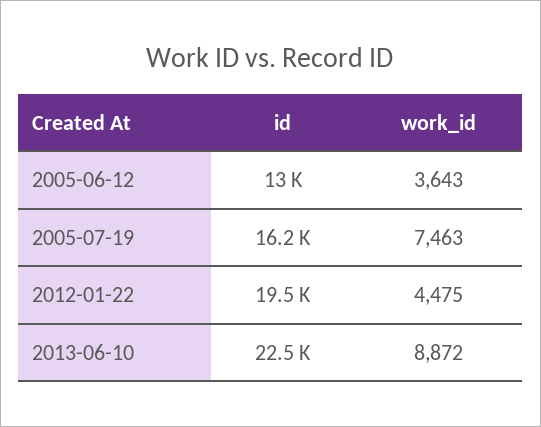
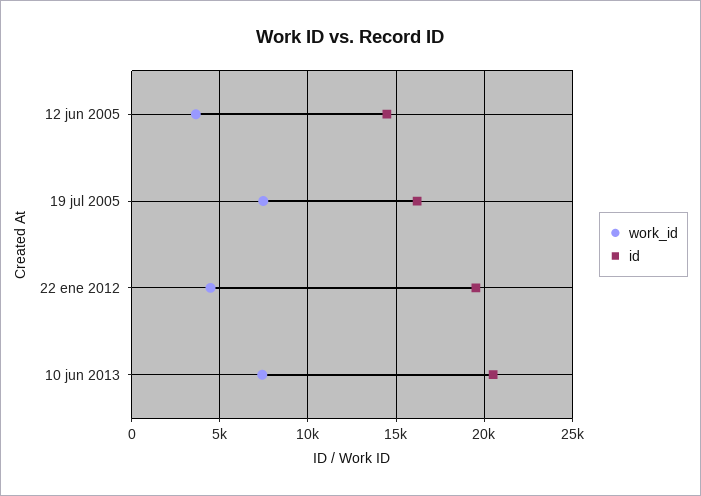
  {
    "id": {
-     "2005-06-12": 13000,
+     "2005-06-12": 14500,
      "2005-07-19": 16200,
      "2012-01-22": 19500,
-     "2013-06-10": 22500
+     "2013-06-10": 20500
    },
    "work_id": {
      "2005-06-12": 3643,
      "2005-07-19": 7463,
      "2012-01-22": 4475,
-     "2013-06-10": 8872
+     "2013-06-10": 7500
    }
  }

